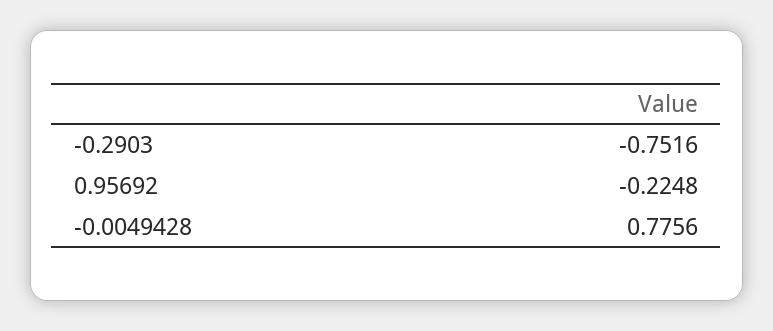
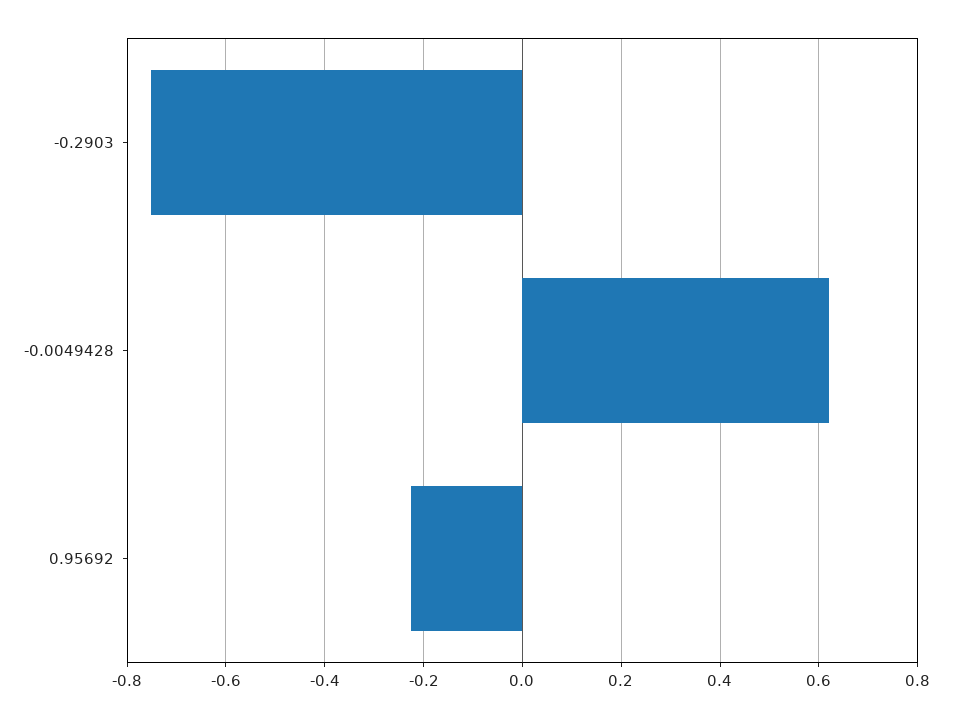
  {
    "-0.2903": -0.7516,
    "0.95692": -0.2248,
-   "-0.0049428": 0.7756
+   "-0.0049428": 0.62
  }

